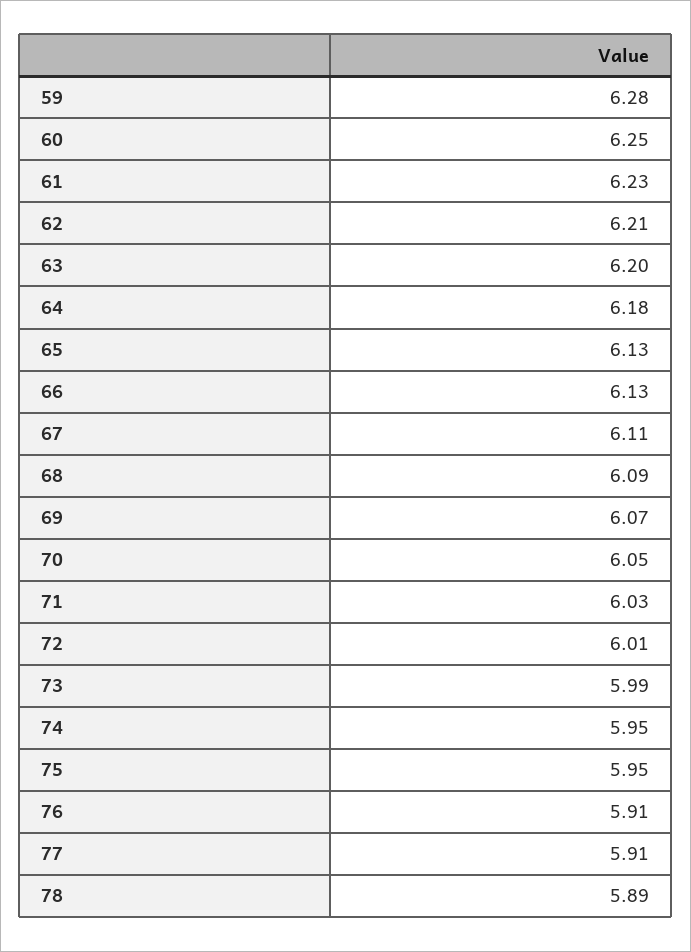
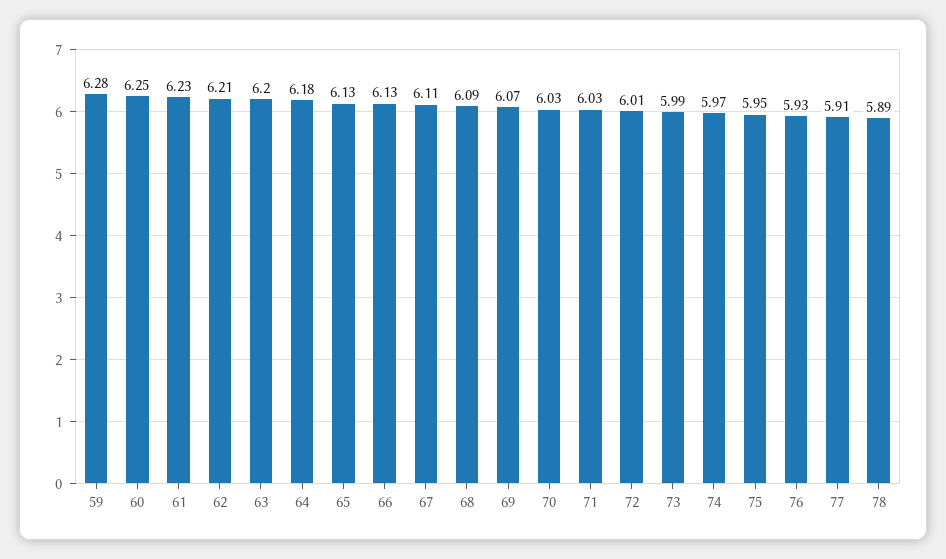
  {
    "59": 6.28,
    "60": 6.25,
    "61": 6.23,
    "62": 6.21,
    "63": 6.2,
    "64": 6.18,
    "65": 6.13,
    "66": 6.13,
    "67": 6.11,
    "68": 6.09,
    "69": 6.07,
-   "70": 6.05,
+   "70": 6.03,
    "71": 6.03,
    "72": 6.01,
    "73": 5.99,
-   "74": 5.95,
+   "74": 5.97,
    "75": 5.95,
-   "76": 5.91,
+   "76": 5.93,
    "77": 5.91,
    "78": 5.89
  }

